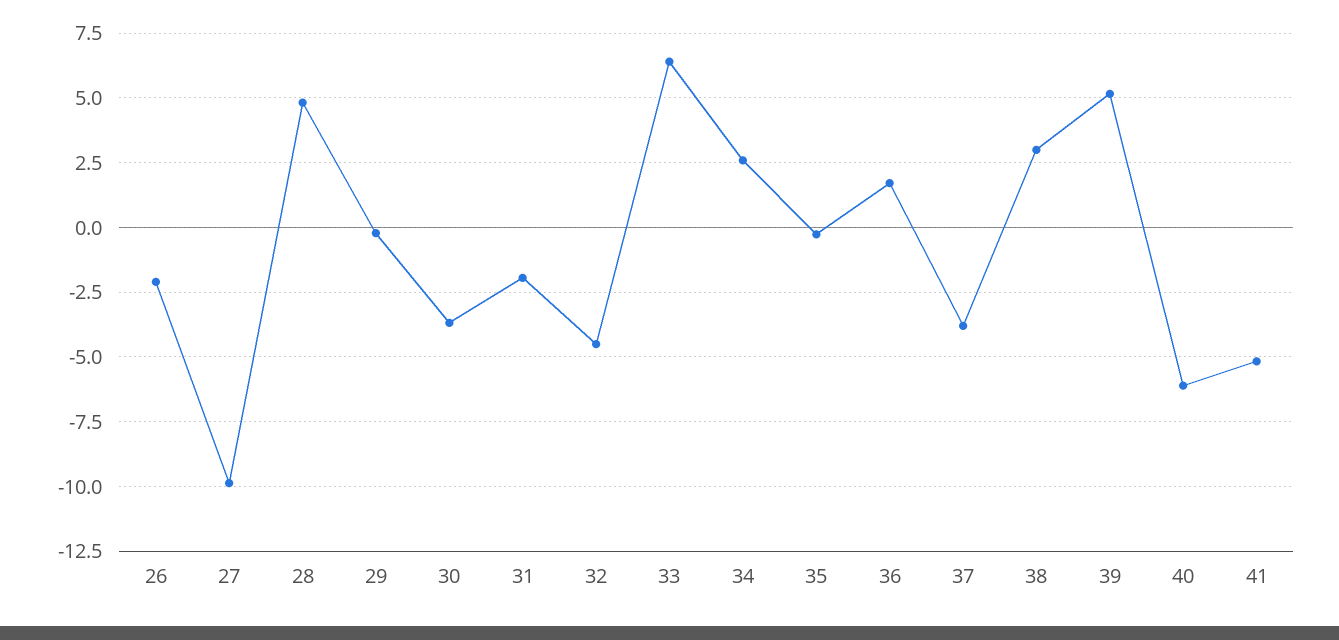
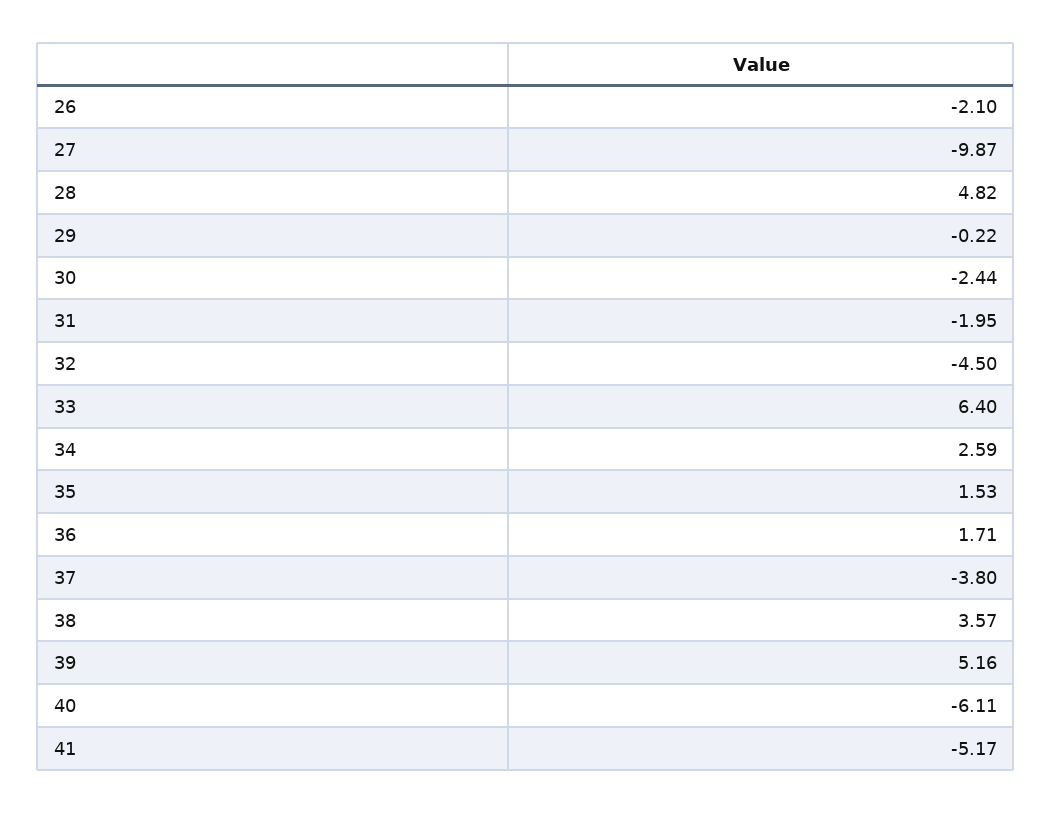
  {
    "26": -2.1,
    "27": -9.87,
    "28": 4.82,
    "29": -0.22,
-   "30": -3.75,
+   "30": -2.44,
    "31": -1.95,
    "32": -4.5,
    "33": 6.4,
    "34": 2.59,
-   "35": -0.25,
+   "35": 1.53,
    "36": 1.71,
    "37": -3.8,
-   "38": 3,
+   "38": 3.57,
    "39": 5.16,
    "40": -6.11,
    "41": -5.17
  }

